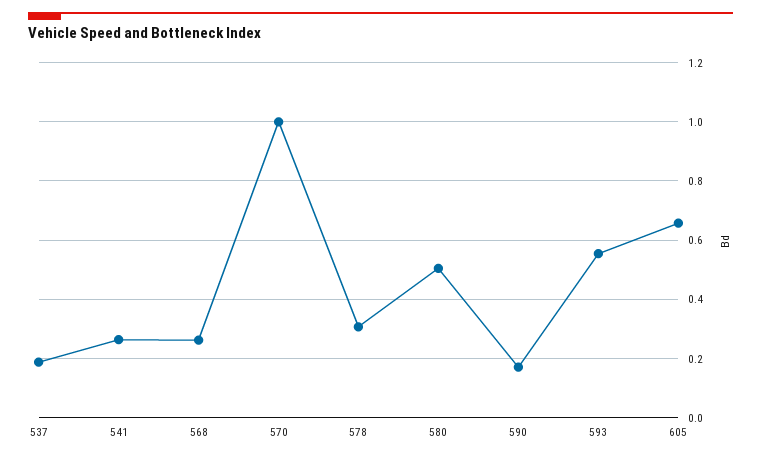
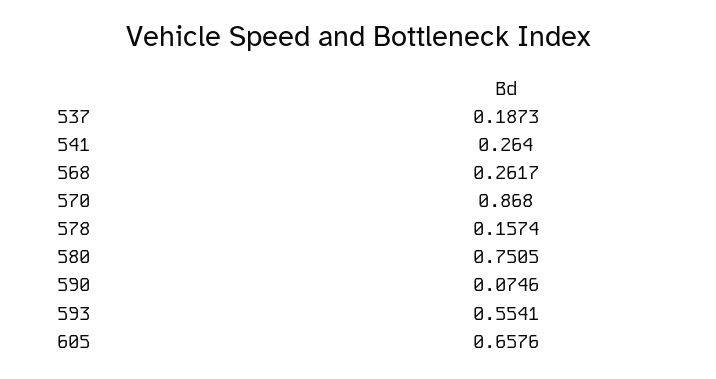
  {
    "537": 0.1873,
    "541": 0.264,
    "568": 0.2617,
-   "570": 1,
+   "570": 0.868,
-   "578": 0.3,
+   "578": 0.1574,
-   "580": 0.5,
+   "580": 0.7505,
-   "590": 0.175,
+   "590": 0.0746,
    "593": 0.5541,
    "605": 0.6576
  }

